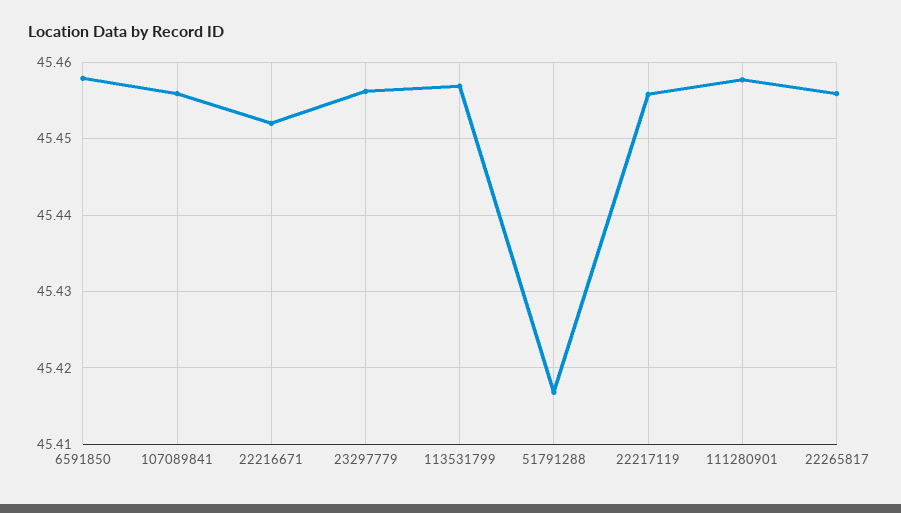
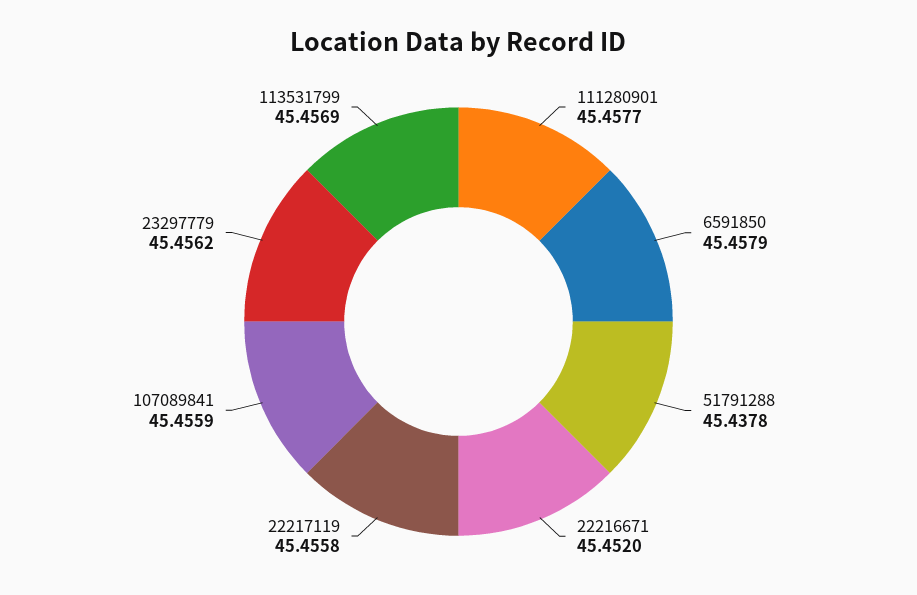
  {
    "6591850": 45.4579,
    "107089841": 45.4559,
    "22216671": 45.452,
    "23297779": 45.4562,
    "113531799": 45.4569,
-   "51791288": 45.417,
+   "51791288": 45.4378,
    "22217119": 45.4558,
-   "111280901": 45.4577,
+   "111280901": 45.4577
-   "22265817": 45.456
  }

